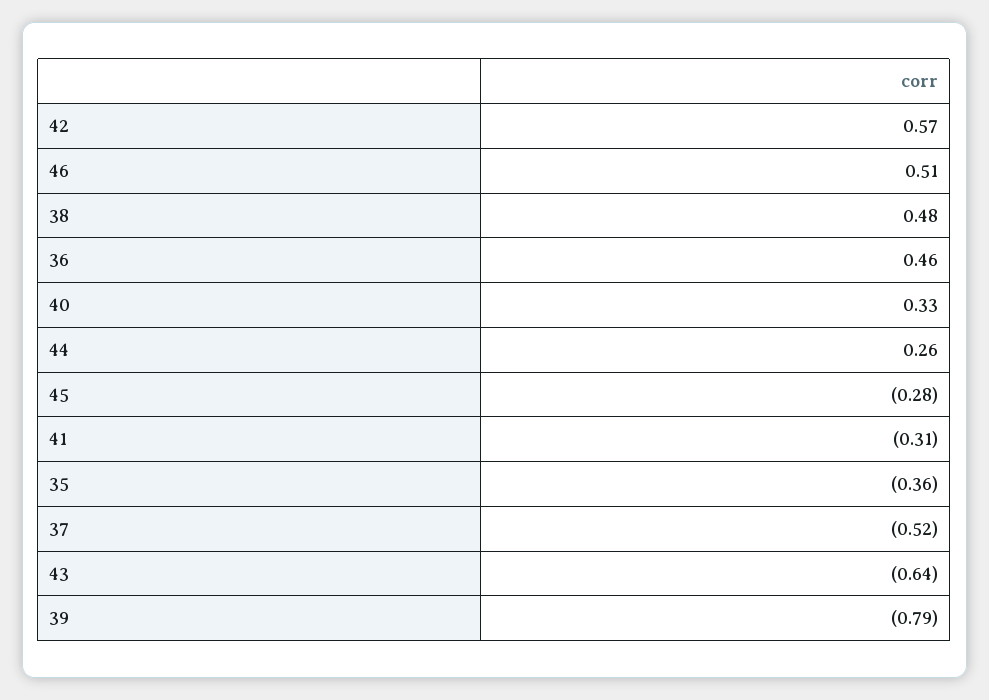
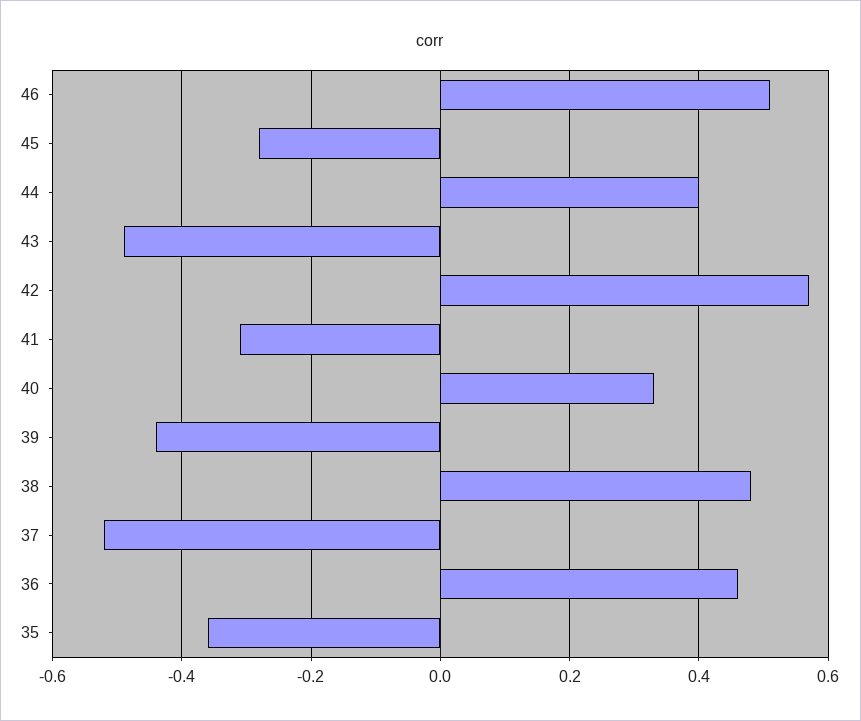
  {
    "42": 0.57,
    "46": 0.51,
    "38": 0.48,
    "36": 0.46,
    "40": 0.33,
-   "44": 0.26,
+   "44": 0.4,
    "45": -0.28,
    "41": -0.31,
    "35": -0.36,
    "37": -0.52,
-   "43": -0.64,
+   "43": -0.5,
-   "39": -0.79
+   "39": -0.45
  }

